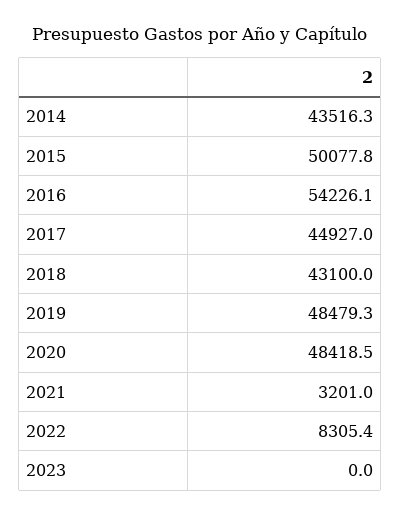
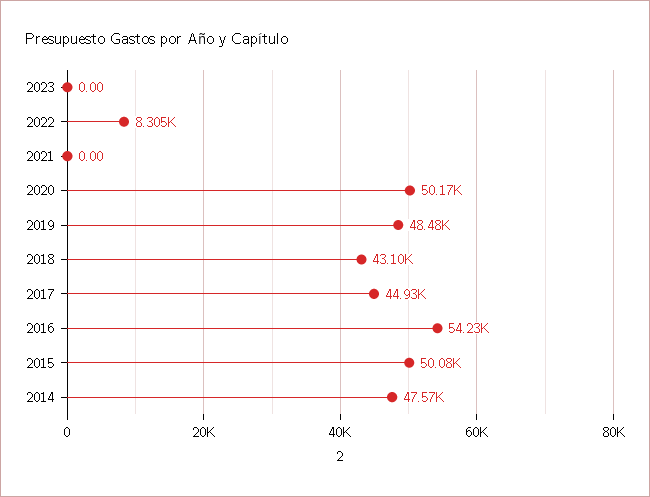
  {
-   "2014": 43516.3,
+   "2014": 47570,
    "2015": 50077.8,
    "2016": 54226.1,
    "2017": 44927,
    "2018": 43100,
    "2019": 48479.3,
-   "2020": 48418.5,
+   "2020": 50170,
-   "2021": 3201,
+   "2021": 0,
    "2022": 8305.4,
    "2023": 0
  }

